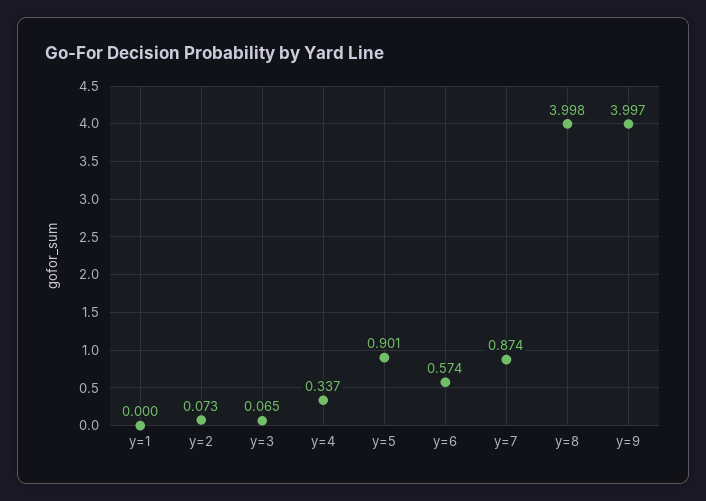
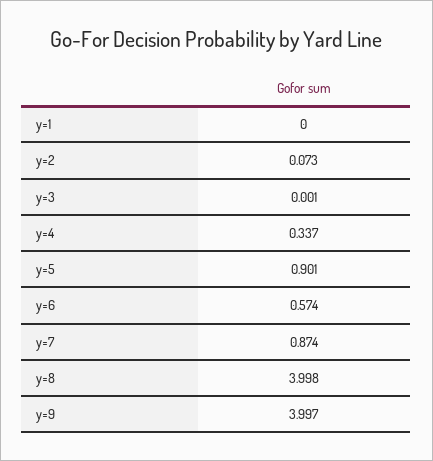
  {
    "y=1": 0,
    "y=2": 0.073,
-   "y=3": 0.065,
+   "y=3": 0.001,
    "y=4": 0.337,
    "y=5": 0.901,
    "y=6": 0.574,
    "y=7": 0.874,
    "y=8": 3.998,
    "y=9": 3.997
  }

